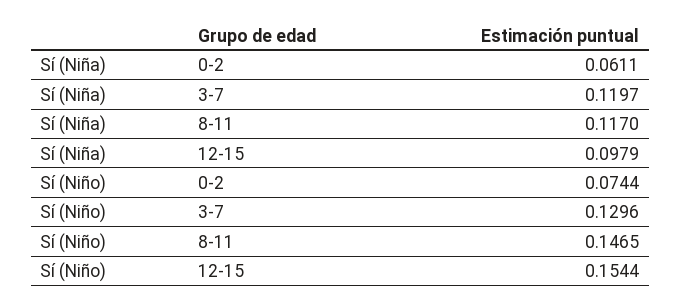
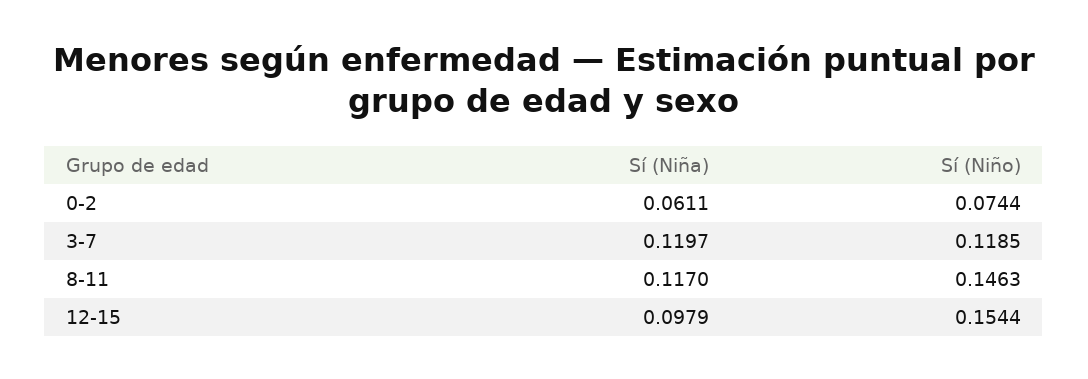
  {
    "Sí (Niña)": {
      "0-2": 0.0611,
      "3-7": 0.1197,
      "8-11": 0.117,
      "12-15": 0.0979
    },
    "Sí (Niño)": {
      "0-2": 0.0744,
-     "3-7": 0.1296,
+     "3-7": 0.1185,
-     "8-11": 0.1465,
+     "8-11": 0.1463,
      "12-15": 0.1544
    }
  }

